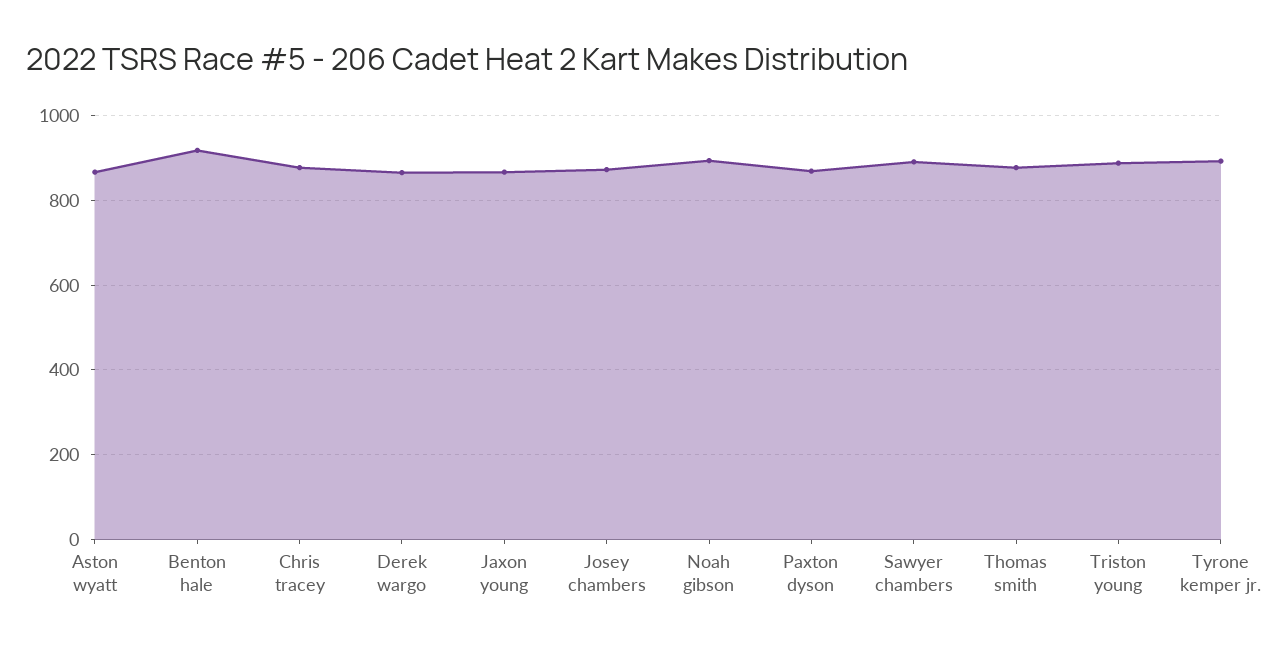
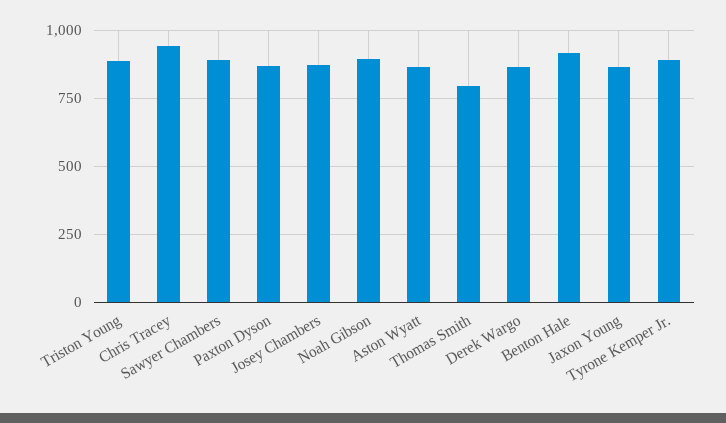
  {
    "Aston wyatt": 860,
    "Benton hale": 920,
-   "Chris tracey": 880,
+   "Chris tracey": 950,
    "Derek wargo": 860,
    "Jaxon young": 860,
    "Josey chambers": 880,
    "Noah gibson": 900,
    "Paxton dyson": 860,
    "Sawyer chambers": 900,
-   "Thomas smith": 880,
+   "Thomas smith": 800,
    "Triston young": 880,
    "Tyrone kemper jr.": 900
  }

